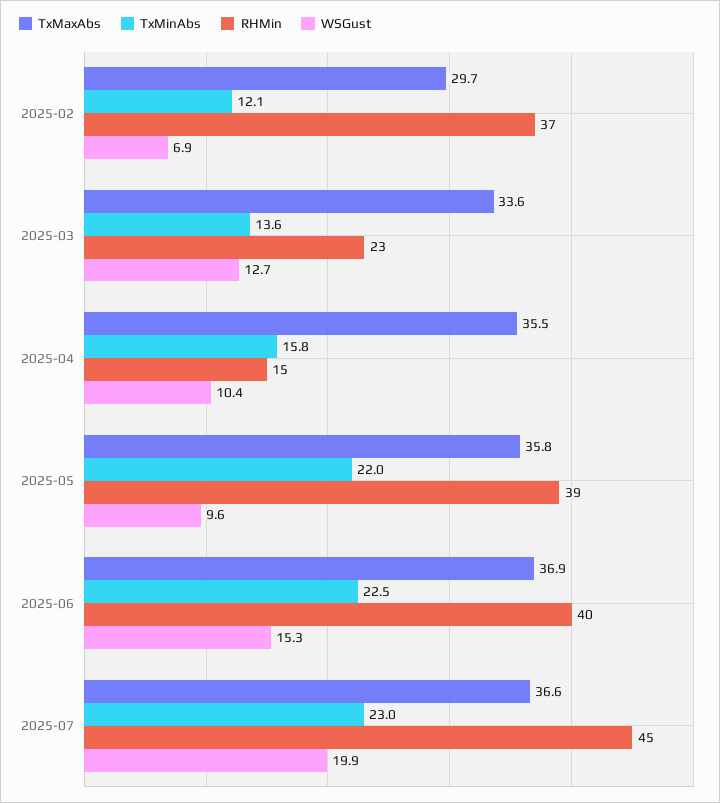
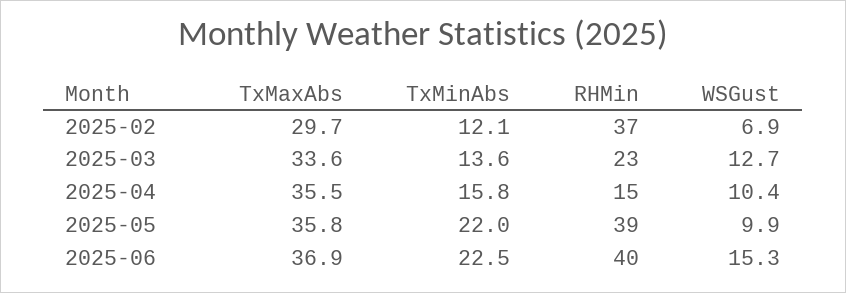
  {
    "TxMaxAbs": {
      "2025-02": 29.7,
      "2025-03": 33.6,
      "2025-04": 35.5,
      "2025-05": 35.8,
-     "2025-06": 36.9,
+     "2025-06": 36.9
-     "2025-07": 36.6
    },
    "TxMinAbs": {
      "2025-02": 12.1,
      "2025-03": 13.6,
      "2025-04": 15.8,
      "2025-05": 22,
-     "2025-06": 22.5,
+     "2025-06": 22.5
-     "2025-07": 23
    },
    "RHMin": {
      "2025-02": 37,
      "2025-03": 23,
      "2025-04": 15,
      "2025-05": 39,
-     "2025-06": 40,
+     "2025-06": 40
-     "2025-07": 45
    },
    "WSGust": {
      "2025-02": 6.9,
      "2025-03": 12.7,
      "2025-04": 10.4,
-     "2025-05": 9.6,
+     "2025-05": 9.9,
-     "2025-06": 15.3,
+     "2025-06": 15.3
-     "2025-07": 19.9
    }
  }

